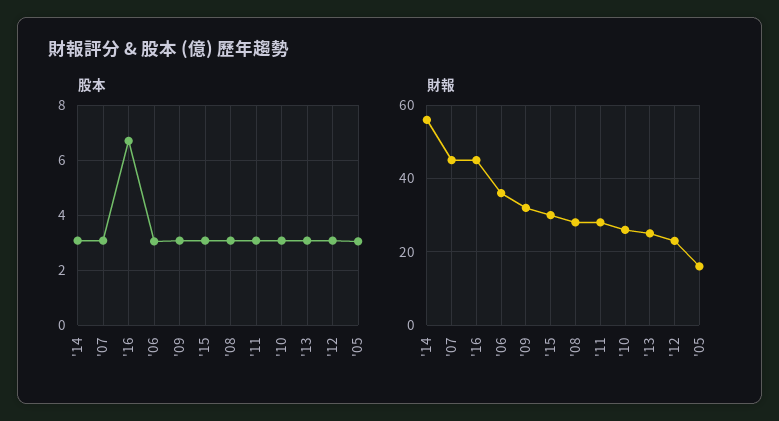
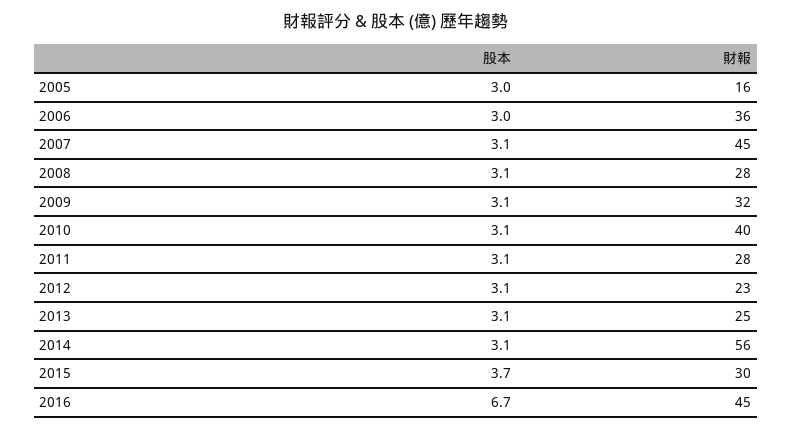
  {
    "股本": {
      "'14": 3.1,
      "'07": 3.1,
      "'16": 6.7,
      "'06": 3,
      "'09": 3.1,
-     "'15": 3,
+     "'15": 3.7,
      "'08": 3.1,
      "'11": 3.1,
      "'10": 3.1,
      "'13": 3.1,
      "'12": 3.1,
      "'05": 3
    },
    "財報": {
      "'14": 56,
      "'07": 45,
      "'16": 45,
      "'06": 36,
      "'09": 32,
      "'15": 30,
      "'08": 28,
      "'11": 28,
-     "'10": 25,
+     "'10": 40,
      "'13": 25,
      "'12": 23,
      "'05": 16
    }
  }

